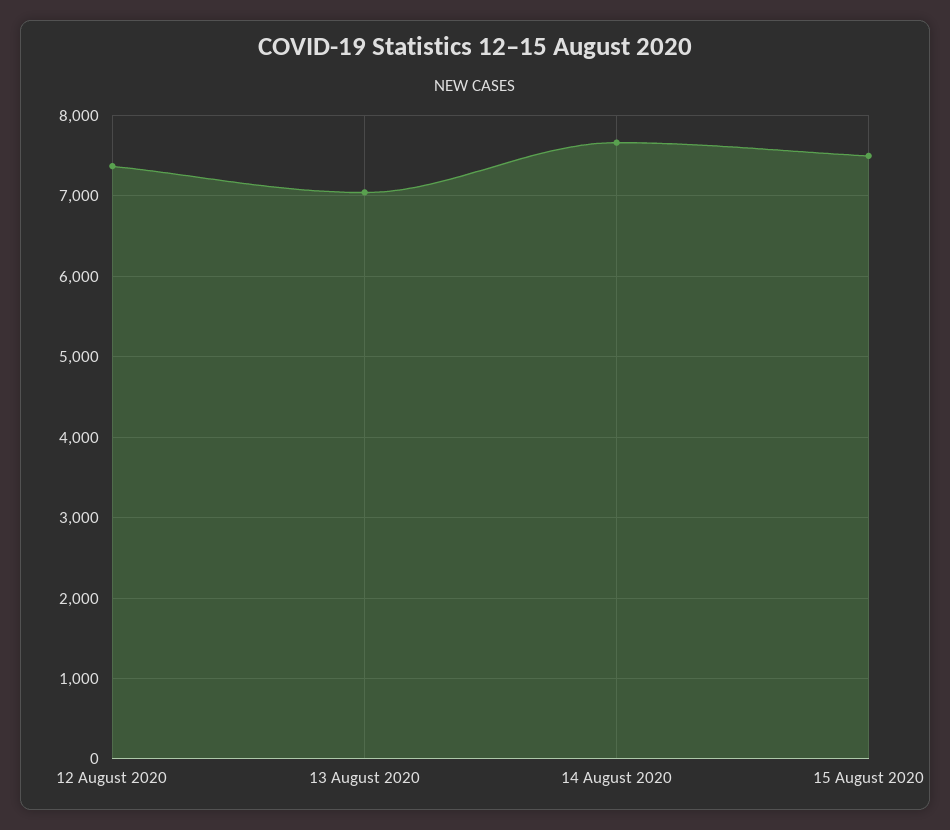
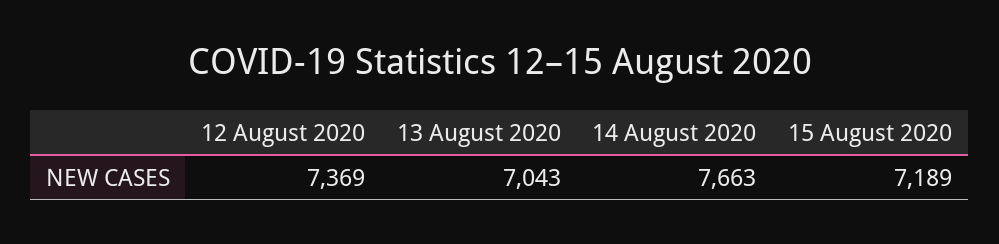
  {
    "12 August 2020": 7369,
    "13 August 2020": 7043,
    "14 August 2020": 7663,
-   "15 August 2020": 7500
+   "15 August 2020": 7189
  }

